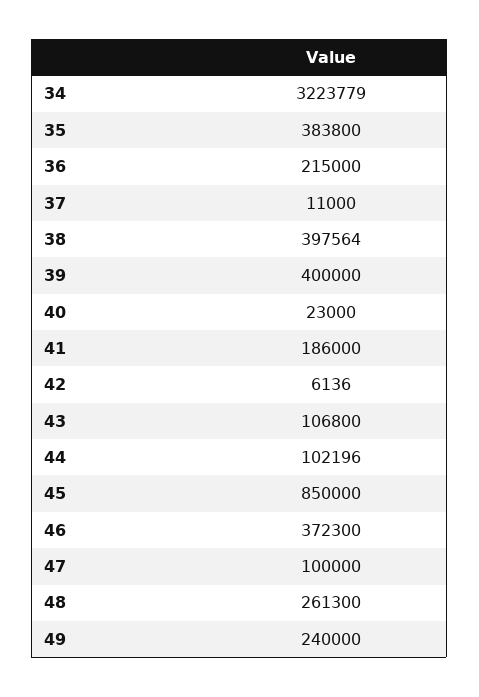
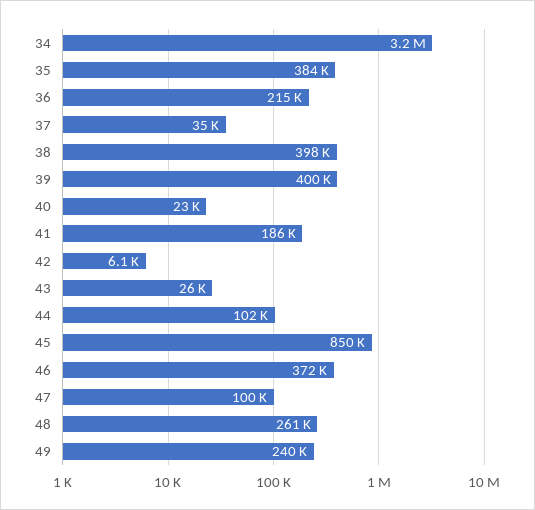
  {
    "34": 3223779,
    "35": 383800,
    "36": 215000,
-   "37": 11000,
+   "37": 35000,
    "38": 397564,
    "39": 400000,
    "40": 23000,
    "41": 186000,
    "42": 6136,
-   "43": 106800,
+   "43": 26000,
    "44": 102196,
    "45": 850000,
    "46": 372300,
    "47": 100000,
    "48": 261300,
    "49": 240000
  }

